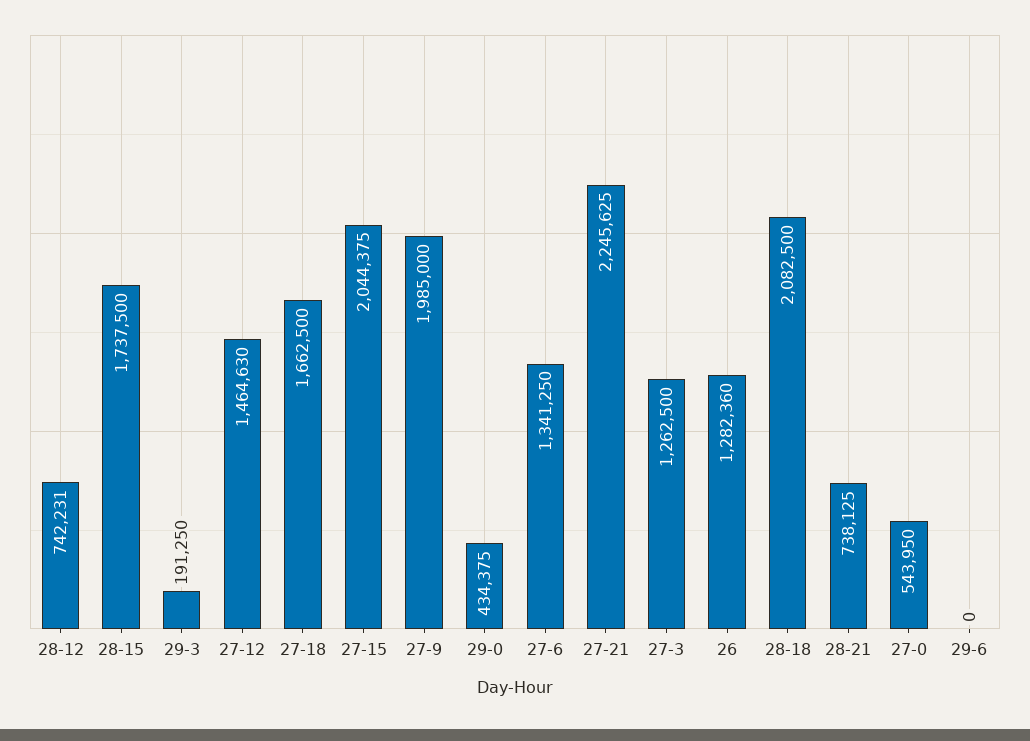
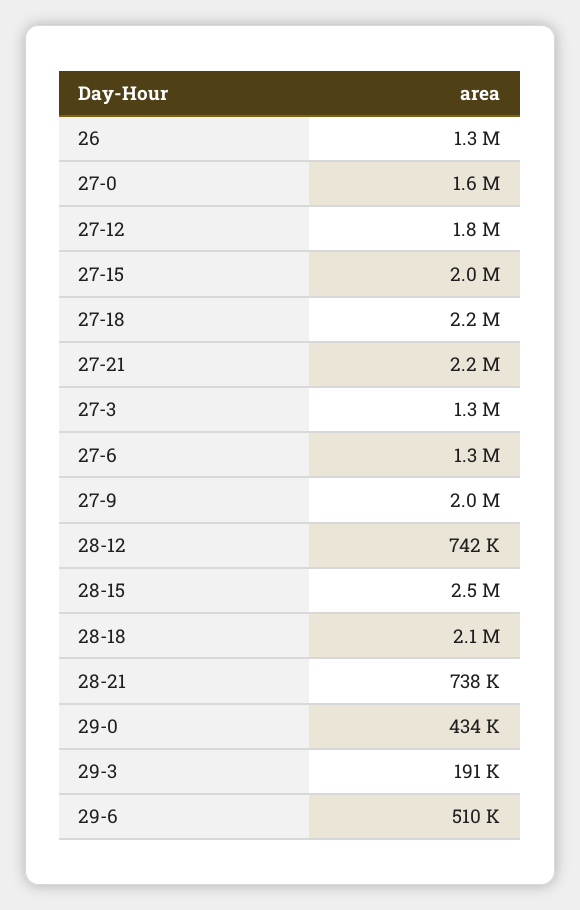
  {
    "28-12": 742231,
-   "28-15": 1737500,
+   "28-15": 2500000,
    "29-3": 191250,
-   "27-12": 1464630,
+   "27-12": 1800000,
-   "27-18": 1662500,
+   "27-18": 2200000,
    "27-15": 2044375,
    "27-9": 1985000,
    "29-0": 434375,
    "27-6": 1341250,
    "27-21": 2245625,
    "27-3": 1262500,
    "26": 1282360,
    "28-18": 2082500,
    "28-21": 738125,
-   "27-0": 543950,
+   "27-0": 1600000,
-   "29-6": 0
+   "29-6": 510000
  }

